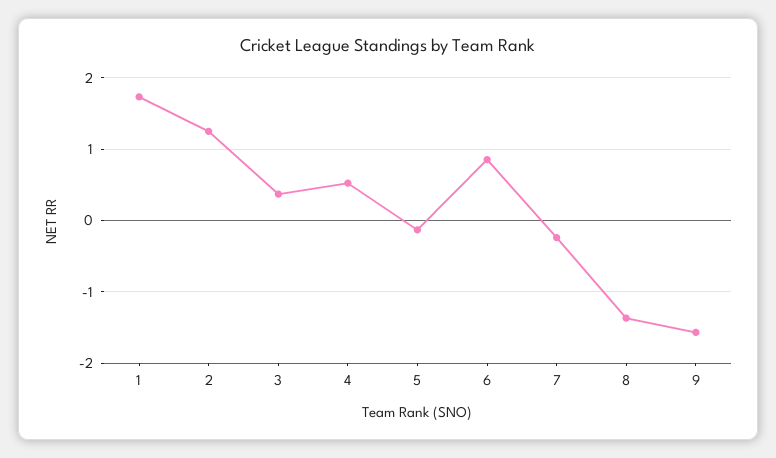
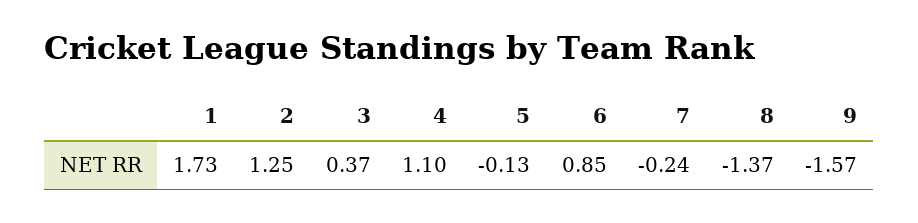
  {
    "1": 1.73,
    "2": 1.25,
    "3": 0.37,
-   "4": 0.5,
+   "4": 1.1,
    "5": -0.13,
    "6": 0.85,
    "7": -0.24,
    "8": -1.37,
    "9": -1.57
  }

